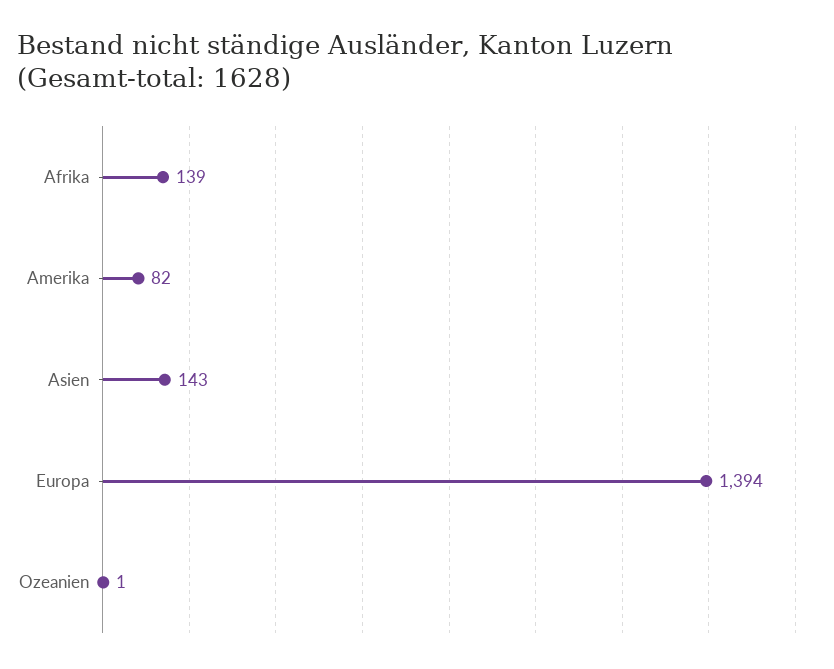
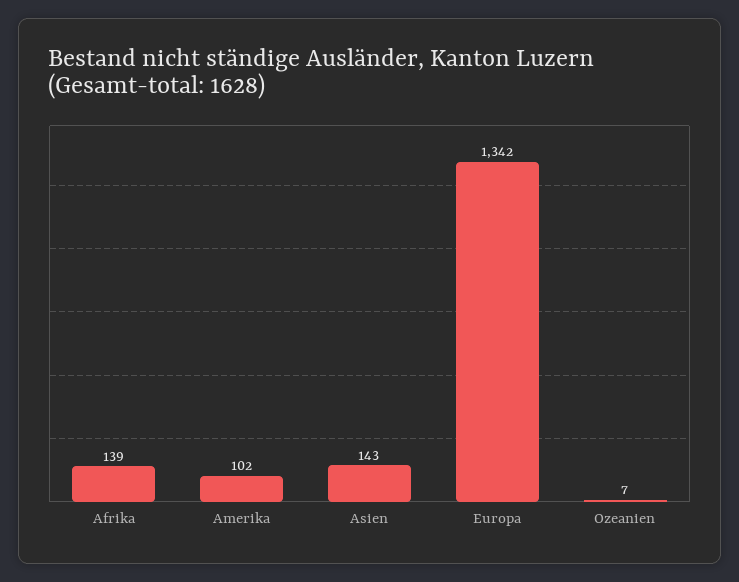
  {
    "Afrika": 139,
-   "Amerika": 82,
+   "Amerika": 102,
    "Asien": 143,
-   "Europa": 1394,
+   "Europa": 1342,
-   "Ozeanien": 1
+   "Ozeanien": 7
  }

